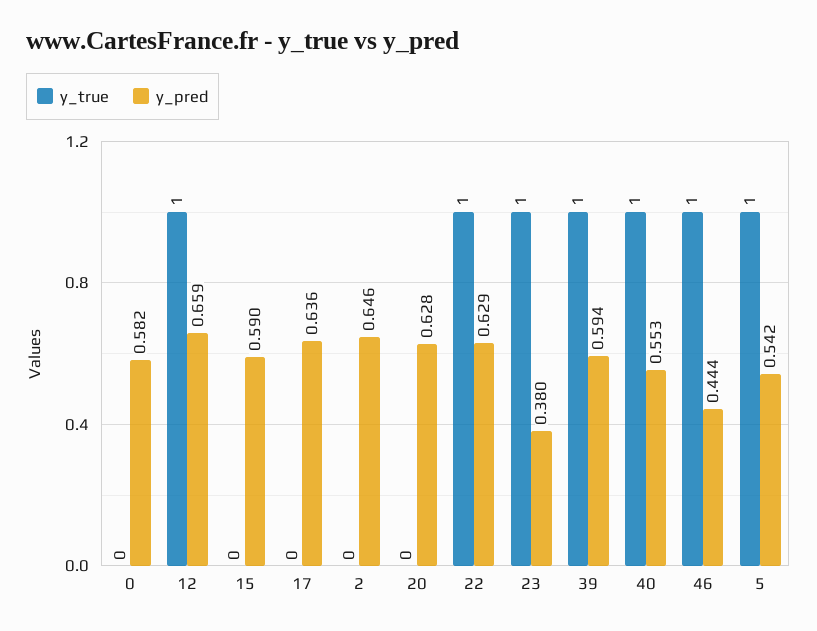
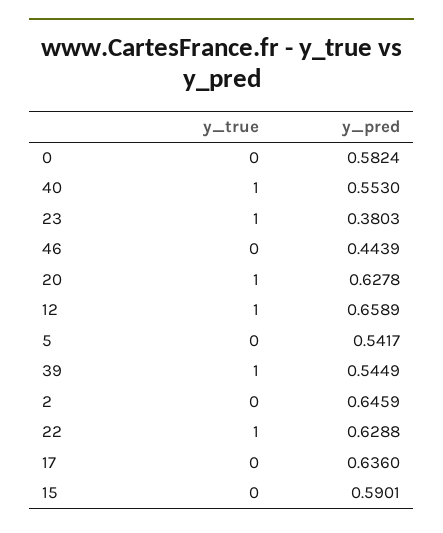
  {
    "y_true": {
      "0": 0,
      "12": 1,
      "15": 0,
      "17": 0,
      "2": 0,
-     "20": 0,
+     "20": 1,
      "22": 1,
      "23": 1,
      "39": 1,
      "40": 1,
-     "46": 1,
+     "46": 0,
-     "5": 1
+     "5": 0
    },
    "y_pred": {
      "0": 0.5824,
      "12": 0.6589,
      "15": 0.5901,
      "17": 0.636,
      "2": 0.6459,
      "20": 0.6278,
      "22": 0.6288,
      "23": 0.3803,
-     "39": 0.594,
+     "39": 0.5449,
      "40": 0.553,
      "46": 0.4439,
      "5": 0.5417
    }
  }

